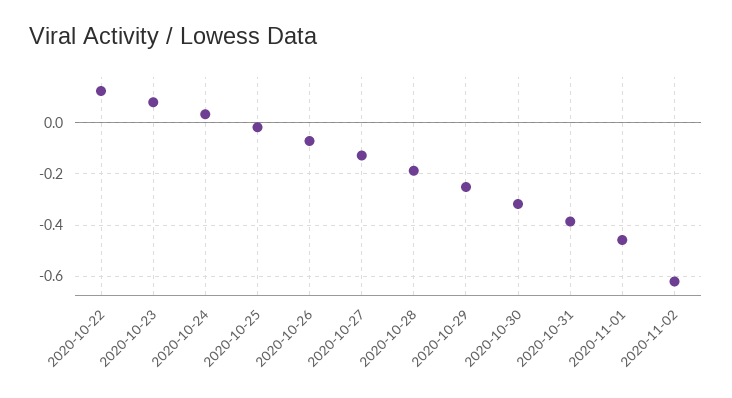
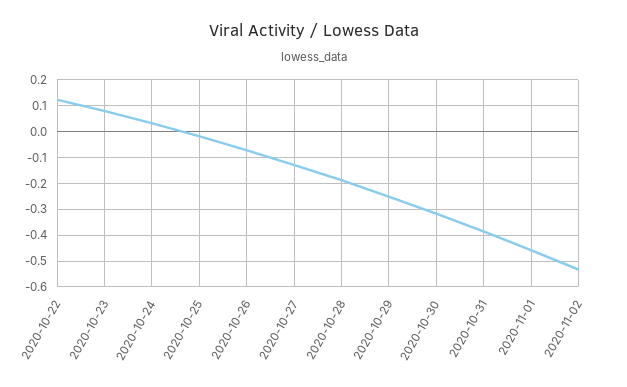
  {
    "2020-10-22": 0.125,
    "2020-10-23": 0.075,
    "2020-10-24": 0.025,
    "2020-10-25": -0.025,
    "2020-10-26": -0.075,
    "2020-10-27": -0.125,
    "2020-10-28": -0.2,
    "2020-10-29": -0.25,
    "2020-10-30": -0.325,
    "2020-10-31": -0.375,
    "2020-11-01": -0.45,
-   "2020-11-02": -0.625
+   "2020-11-02": -0.525
  }

